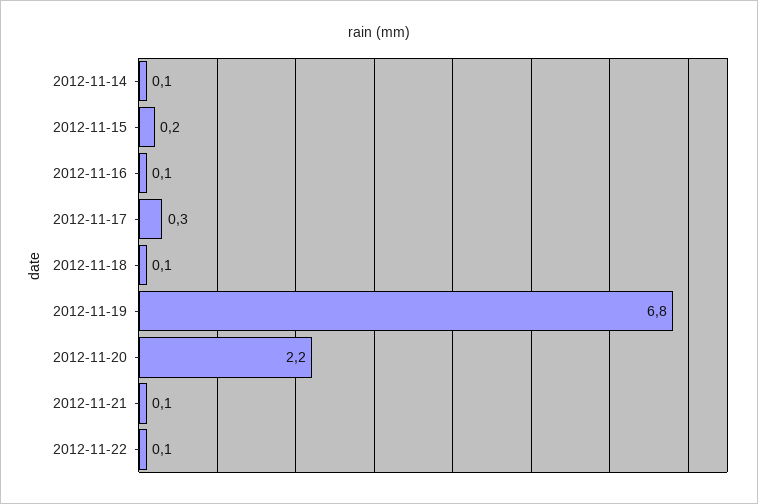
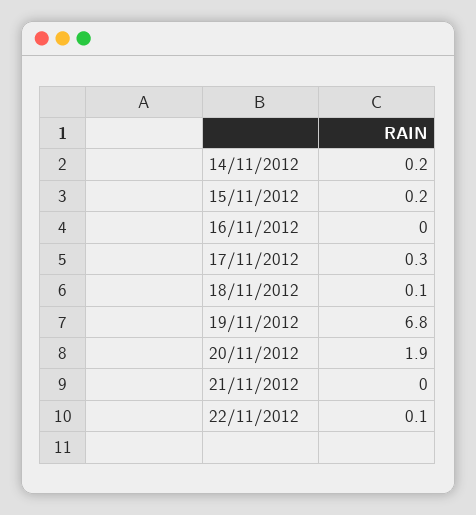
  {
-   "2012-11-14": 0.1,
+   "2012-11-14": 0.2,
    "2012-11-15": 0.2,
-   "2012-11-16": 0.1,
+   "2012-11-16": 0,
    "2012-11-17": 0.3,
    "2012-11-18": 0.1,
    "2012-11-19": 6.8,
-   "2012-11-20": 2.2,
+   "2012-11-20": 1.9,
-   "2012-11-21": 0.1,
+   "2012-11-21": 0,
    "2012-11-22": 0.1
  }

